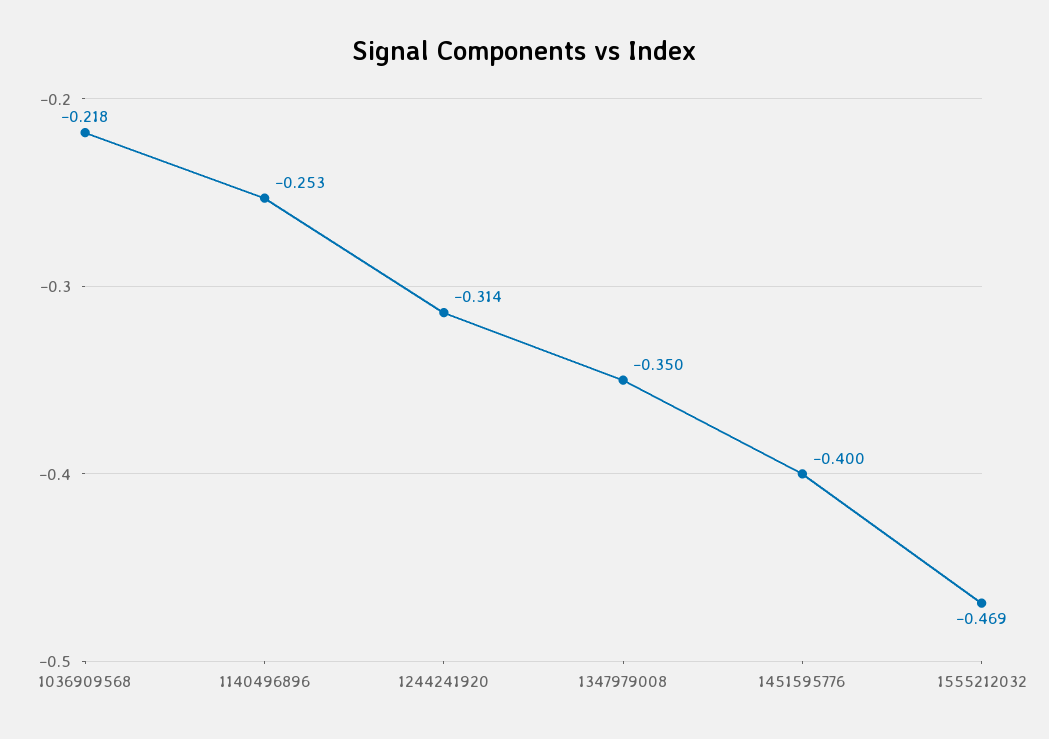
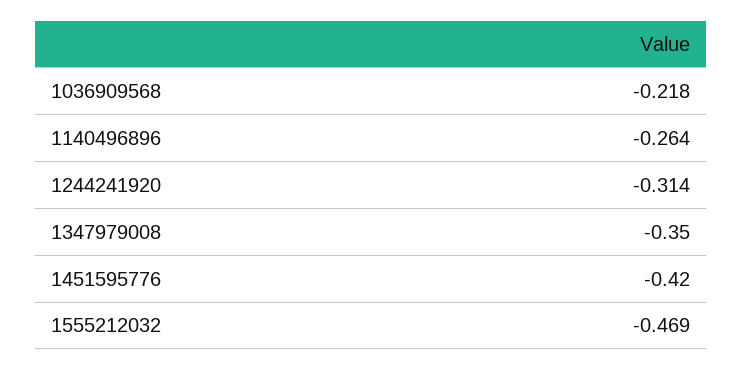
  {
    "1036909568": -0.218,
-   "1140496896": -0.253,
+   "1140496896": -0.264,
    "1244241920": -0.314,
    "1347979008": -0.35,
-   "1451595776": -0.4,
+   "1451595776": -0.42,
    "1555212032": -0.469
  }

